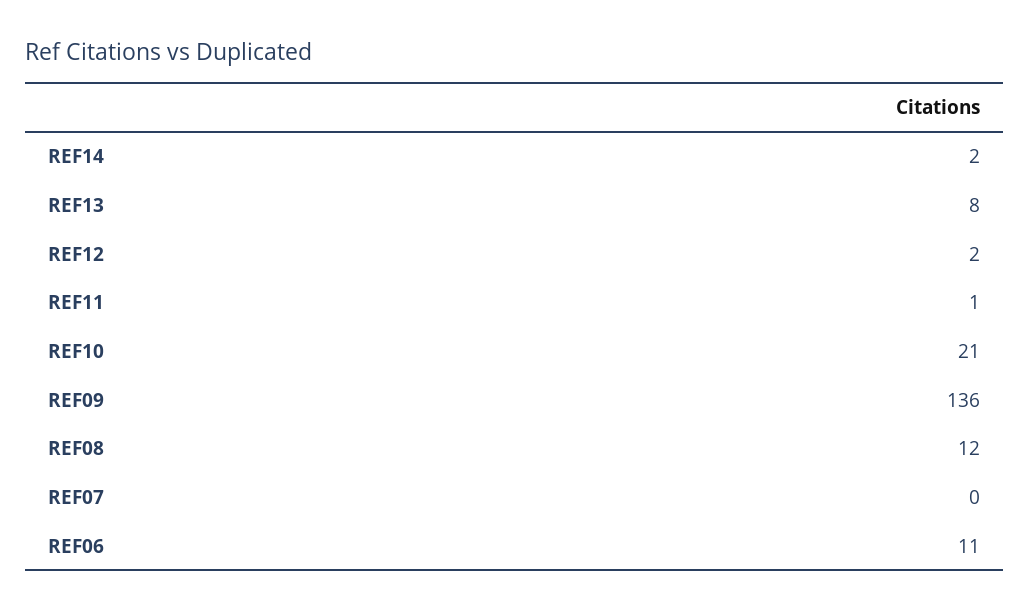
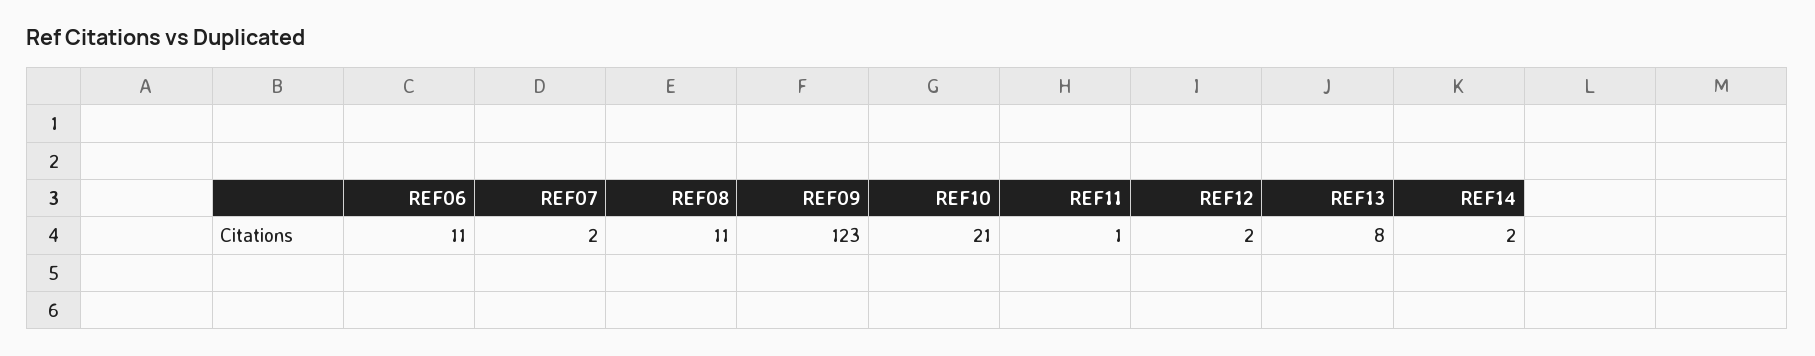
  {
    "REF14": 2,
    "REF13": 8,
    "REF12": 2,
    "REF11": 1,
    "REF10": 21,
-   "REF09": 136,
+   "REF09": 123,
-   "REF08": 12,
+   "REF08": 11,
-   "REF07": 0,
+   "REF07": 2,
    "REF06": 11
  }

